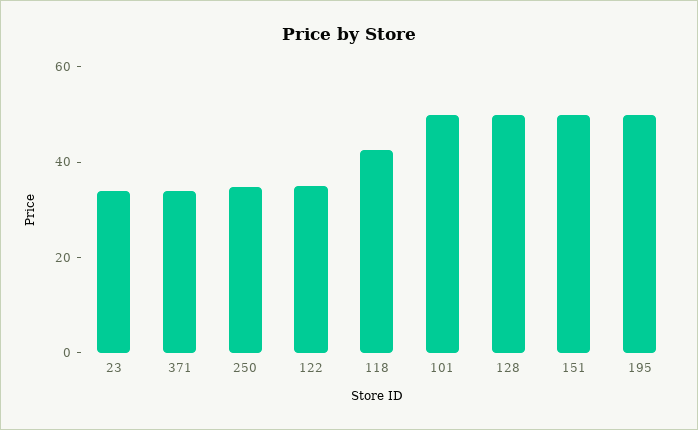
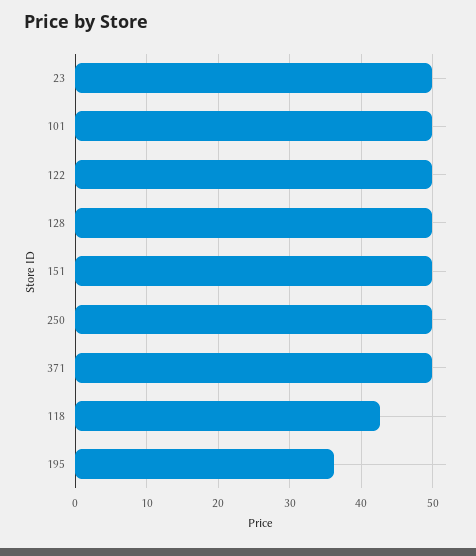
  {
-   "23": 35,
+   "23": 50,
-   "371": 35,
+   "371": 50,
-   "250": 35,
+   "250": 50,
-   "122": 35,
+   "122": 50,
    "118": 43,
    "101": 50,
    "128": 50,
    "151": 50,
-   "195": 50
+   "195": 36
  }

